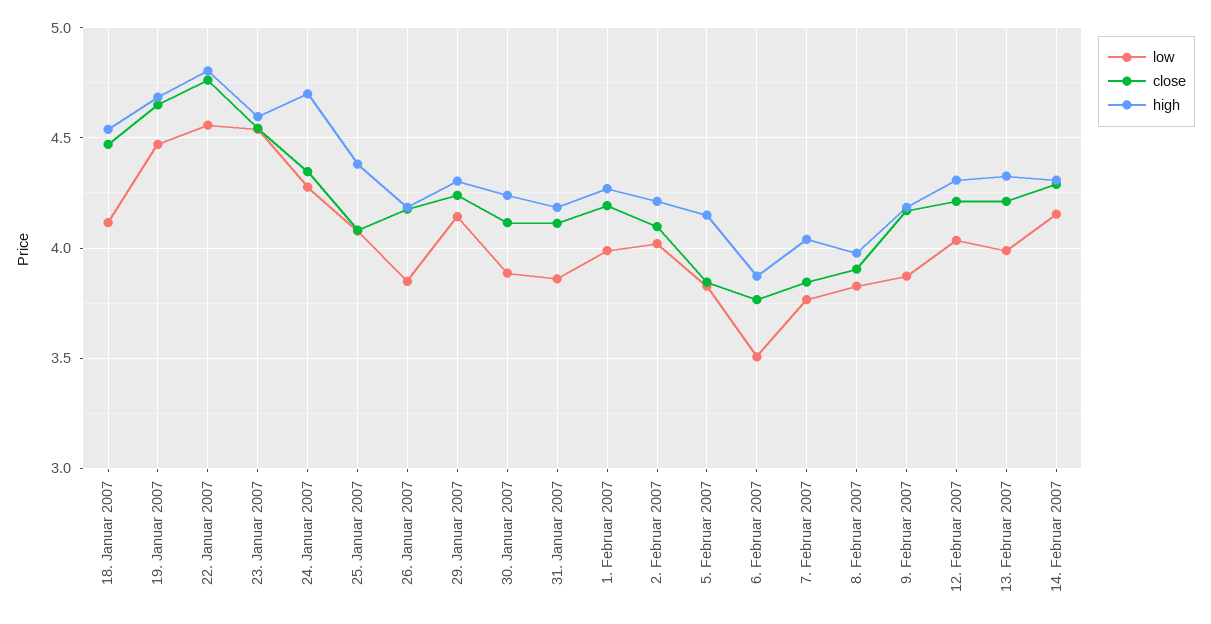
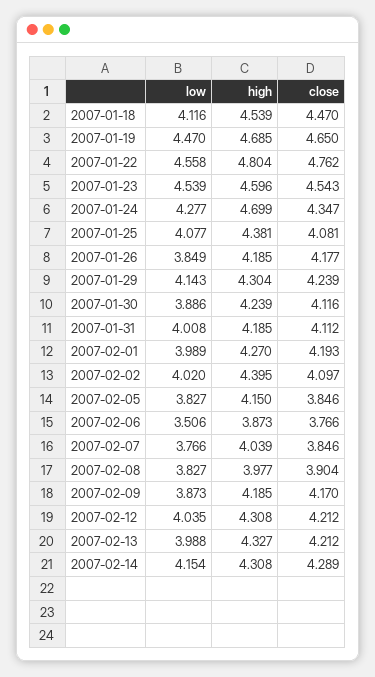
  {
    "low": {
      "18. Januar 2007": 4.116,
      "19. Januar 2007": 4.47,
      "22. Januar 2007": 4.558,
      "23. Januar 2007": 4.539,
      "24. Januar 2007": 4.277,
      "25. Januar 2007": 4.077,
      "26. Januar 2007": 3.849,
      "29. Januar 2007": 4.143,
      "30. Januar 2007": 3.886,
-     "31. Januar 2007": 3.85,
+     "31. Januar 2007": 4.008,
      "1. Februar 2007": 3.989,
      "2. Februar 2007": 4.02,
      "5. Februar 2007": 3.827,
      "6. Februar 2007": 3.506,
      "7. Februar 2007": 3.766,
      "8. Februar 2007": 3.827,
      "9. Februar 2007": 3.873,
      "12. Februar 2007": 4.035,
      "13. Februar 2007": 3.988,
      "14. Februar 2007": 4.154
    },
    "close": {
      "18. Januar 2007": 4.47,
      "19. Januar 2007": 4.65,
      "22. Januar 2007": 4.762,
      "23. Januar 2007": 4.543,
      "24. Januar 2007": 4.347,
      "25. Januar 2007": 4.081,
      "26. Januar 2007": 4.177,
      "29. Januar 2007": 4.239,
      "30. Januar 2007": 4.116,
      "31. Januar 2007": 4.112,
      "1. Februar 2007": 4.193,
      "2. Februar 2007": 4.097,
      "5. Februar 2007": 3.846,
      "6. Februar 2007": 3.766,
      "7. Februar 2007": 3.846,
      "8. Februar 2007": 3.904,
      "9. Februar 2007": 4.17,
      "12. Februar 2007": 4.212,
      "13. Februar 2007": 4.212,
      "14. Februar 2007": 4.289
    },
    "high": {
      "18. Januar 2007": 4.539,
      "19. Januar 2007": 4.685,
      "22. Januar 2007": 4.804,
      "23. Januar 2007": 4.596,
      "24. Januar 2007": 4.699,
      "25. Januar 2007": 4.381,
      "26. Januar 2007": 4.185,
      "29. Januar 2007": 4.304,
      "30. Januar 2007": 4.239,
      "31. Januar 2007": 4.185,
      "1. Februar 2007": 4.27,
-     "2. Februar 2007": 4.2,
+     "2. Februar 2007": 4.395,
      "5. Februar 2007": 4.15,
      "6. Februar 2007": 3.873,
      "7. Februar 2007": 4.039,
      "8. Februar 2007": 3.977,
      "9. Februar 2007": 4.185,
      "12. Februar 2007": 4.308,
      "13. Februar 2007": 4.327,
      "14. Februar 2007": 4.308
    }
  }

